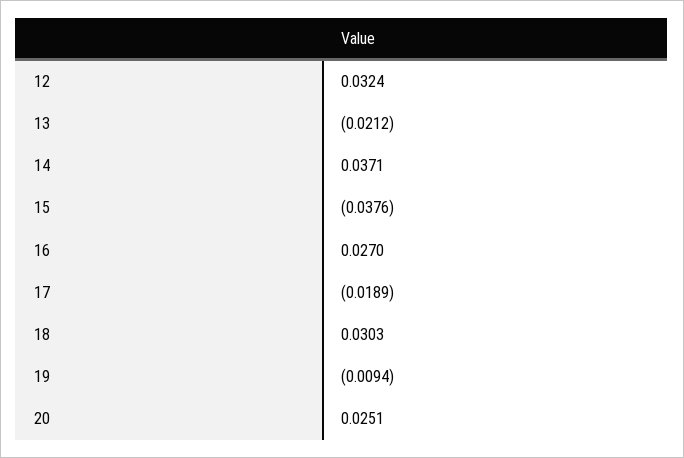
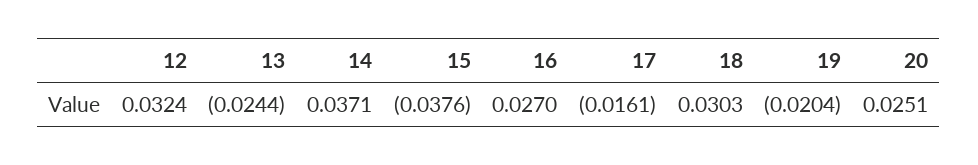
  {
    "12": 0.0324,
-   "13": -0.0212,
+   "13": -0.0244,
    "14": 0.0371,
    "15": -0.0376,
    "16": 0.027,
-   "17": -0.0189,
+   "17": -0.0161,
    "18": 0.0303,
-   "19": -0.0094,
+   "19": -0.0204,
    "20": 0.0251
  }

